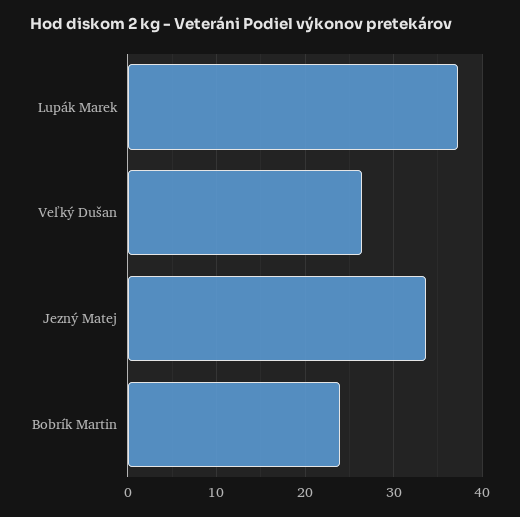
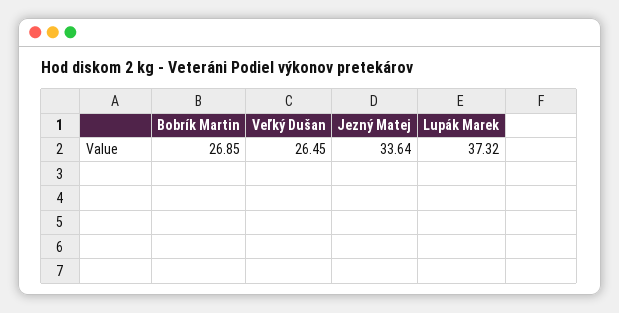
  {
    "Lupák Marek": 37.32,
    "Veľký Dušan": 26.45,
    "Jezný Matej": 33.64,
-   "Bobrík Martin": 24
+   "Bobrík Martin": 26.85
  }

